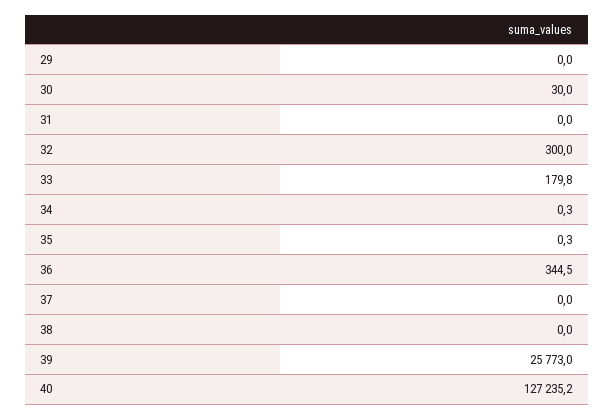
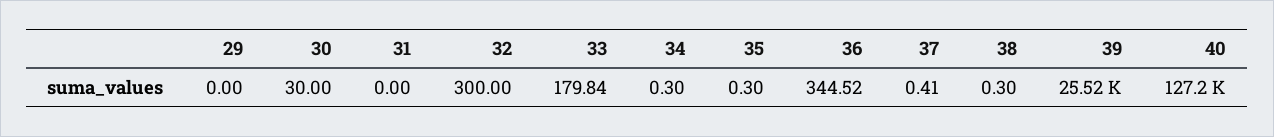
  {
    "29": 0,
    "30": 30,
    "31": 0,
    "32": 300,
    "33": 179.84,
    "34": 0.3,
    "35": 0.3,
    "36": 344.52,
-   "37": 0,
+   "37": 0.41,
-   "38": 0,
+   "38": 0.3,
-   "39": 25773,
+   "39": 25520,
    "40": 127235.2
  }

